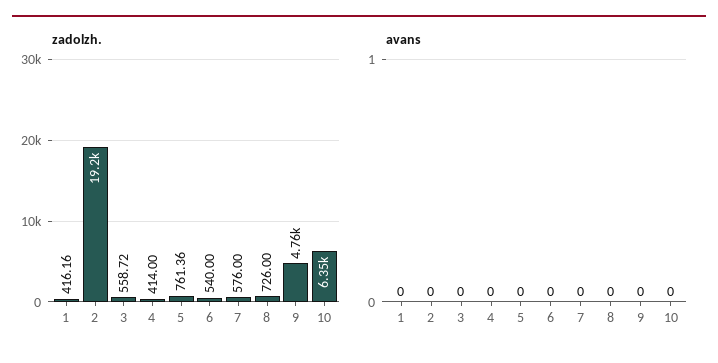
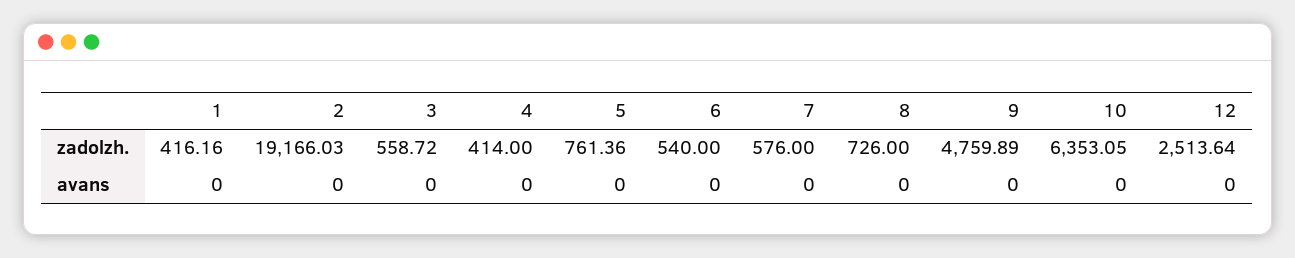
  {
    "zadolzh.": {
      "1": 416.16,
      "2": 19166.03,
      "3": 558.72,
      "4": 414,
      "5": 761.36,
      "6": 540,
      "7": 576,
      "8": 726,
      "9": 4759.89,
-     "10": 6353.05
+     "10": 6353.05,
+     "12": 2513.64
    },
    "avans": {
      "1": 0,
      "2": 0,
      "3": 0,
      "4": 0,
      "5": 0,
      "6": 0,
      "7": 0,
      "8": 0,
      "9": 0,
-     "10": 0
+     "10": 0,
+     "12": 0
    }
  }

